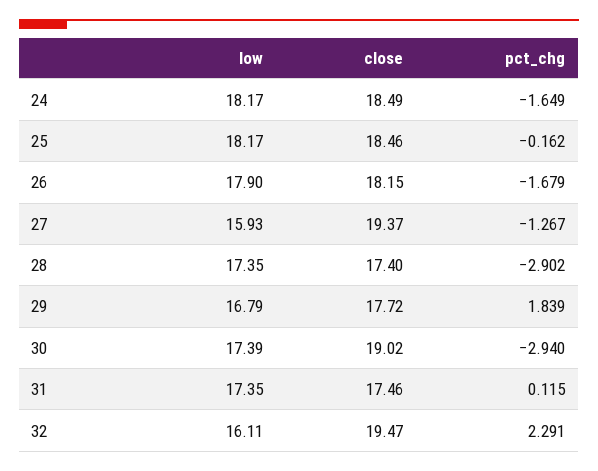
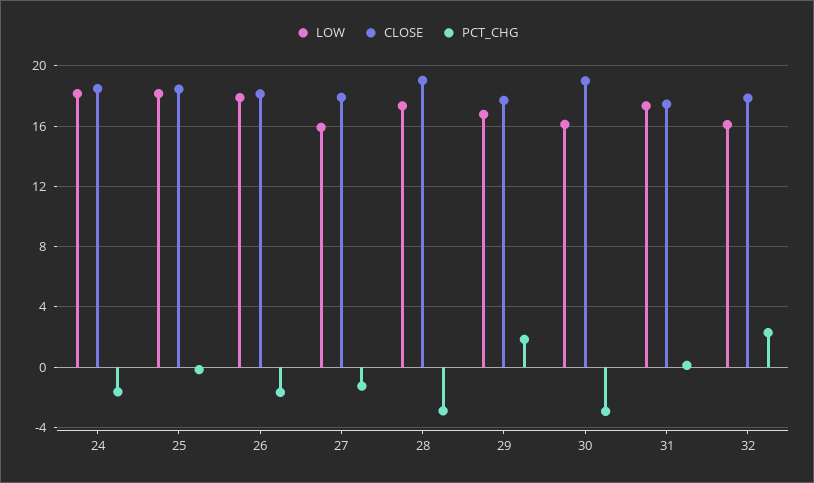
  {
    "low": {
      "24": 18.17,
      "25": 18.17,
      "26": 17.9,
      "27": 15.93,
      "28": 17.35,
      "29": 16.79,
-     "30": 17.39,
+     "30": 16,
      "31": 17.35,
      "32": 16.11
    },
    "close": {
      "24": 18.49,
      "25": 18.46,
      "26": 18.15,
-     "27": 19.37,
+     "27": 18,
-     "28": 17.4,
+     "28": 19,
      "29": 17.72,
      "30": 19.02,
      "31": 17.46,
-     "32": 19.47
+     "32": 18
    },
    "pct_chg": {
      "24": -1.649,
      "25": -0.162,
      "26": -1.679,
      "27": -1.267,
      "28": -2.902,
      "29": 1.839,
      "30": -2.94,
      "31": 0.115,
      "32": 2.291
    }
  }

